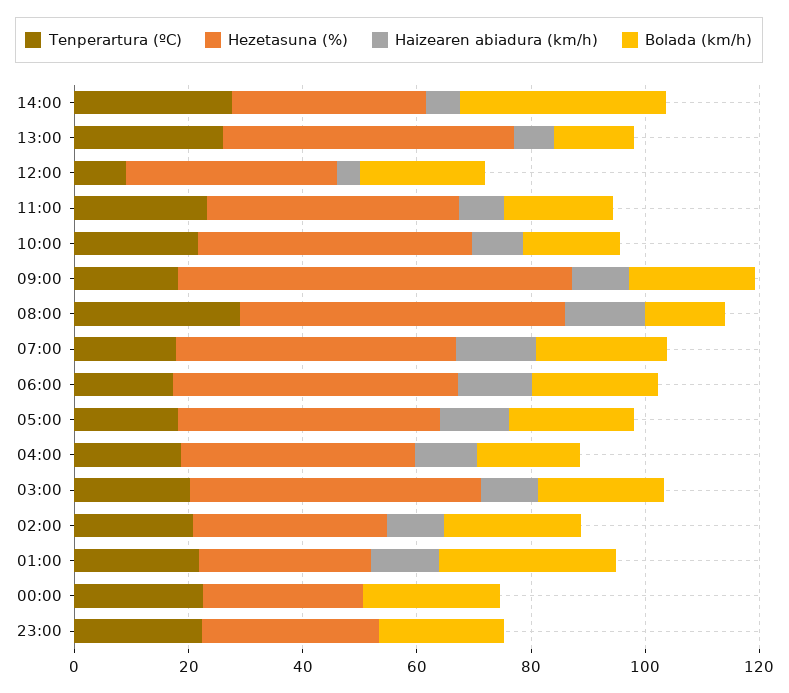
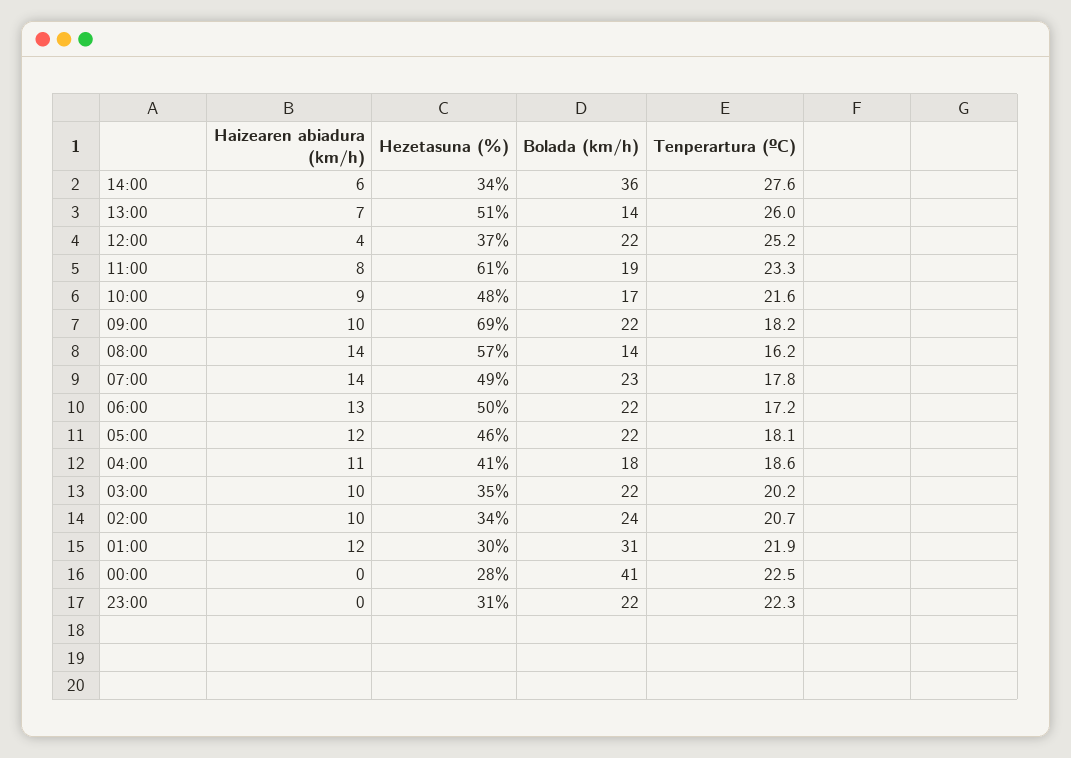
  {
    "Tenperartura (ºC)": {
      "14:00": 27.6,
      "13:00": 26,
-     "12:00": 10,
+     "12:00": 25.2,
      "11:00": 23.3,
      "10:00": 21.6,
      "09:00": 18.2,
-     "08:00": 30,
+     "08:00": 16.2,
      "07:00": 17.8,
      "06:00": 17.2,
      "05:00": 18.1,
      "04:00": 18.6,
      "03:00": 20.2,
      "02:00": 20.7,
      "01:00": 21.9,
      "00:00": 22.5,
      "23:00": 22.3
    },
    "Hezetasuna (%)": {
      "14:00": 34,
      "13:00": 51,
      "12:00": 37,
-     "11:00": 45,
+     "11:00": 61,
      "10:00": 48,
      "09:00": 69,
      "08:00": 57,
      "07:00": 49,
      "06:00": 50,
      "05:00": 46,
      "04:00": 41,
-     "03:00": 50,
+     "03:00": 35,
      "02:00": 34,
      "01:00": 30,
      "00:00": 28,
      "23:00": 31
    },
    "Haizearen abiadura (km/h)": {
      "14:00": 6,
      "13:00": 7,
      "12:00": 4,
      "11:00": 8,
      "10:00": 9,
      "09:00": 10,
      "08:00": 14,
      "07:00": 14,
      "06:00": 13,
      "05:00": 12,
      "04:00": 11,
      "03:00": 10,
      "02:00": 10,
      "01:00": 12,
      "00:00": 0,
      "23:00": 0
    },
    "Bolada (km/h)": {
      "14:00": 36,
      "13:00": 14,
      "12:00": 22,
      "11:00": 19,
      "10:00": 17,
      "09:00": 22,
      "08:00": 14,
      "07:00": 23,
      "06:00": 22,
      "05:00": 22,
      "04:00": 18,
      "03:00": 22,
      "02:00": 24,
      "01:00": 31,
-     "00:00": 25,
+     "00:00": 41,
      "23:00": 22
    }
  }

